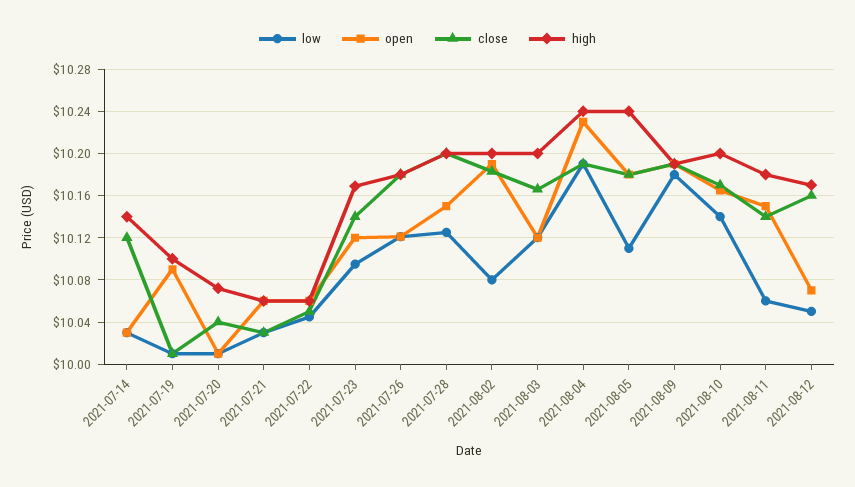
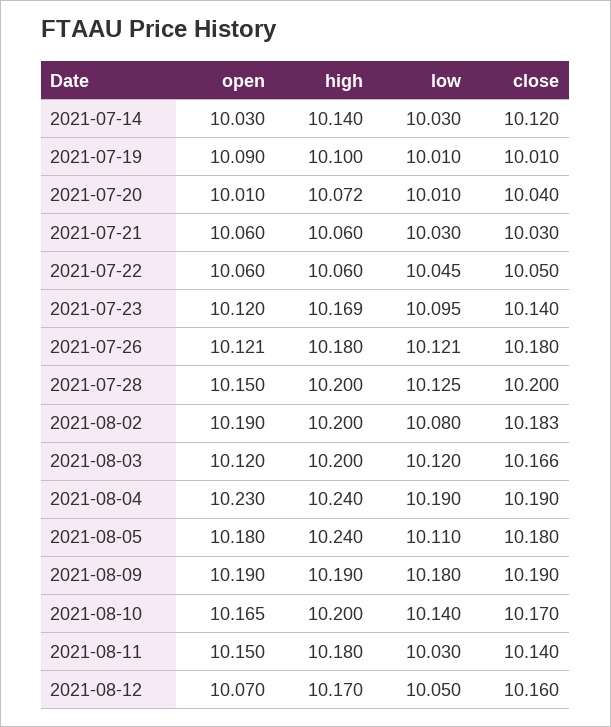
  {
    "low": {
      "2021-07-14": 10.03,
      "2021-07-19": 10.01,
      "2021-07-20": 10.01,
      "2021-07-21": 10.03,
      "2021-07-22": 10.045,
      "2021-07-23": 10.095,
      "2021-07-26": 10.121,
      "2021-07-28": 10.125,
      "2021-08-02": 10.08,
      "2021-08-03": 10.12,
      "2021-08-04": 10.19,
      "2021-08-05": 10.11,
      "2021-08-09": 10.18,
      "2021-08-10": 10.14,
-     "2021-08-11": 10.06,
+     "2021-08-11": 10.03,
      "2021-08-12": 10.05
    },
    "open": {
      "2021-07-14": 10.03,
      "2021-07-19": 10.09,
      "2021-07-20": 10.01,
      "2021-07-21": 10.06,
      "2021-07-22": 10.06,
      "2021-07-23": 10.12,
      "2021-07-26": 10.121,
      "2021-07-28": 10.15,
      "2021-08-02": 10.19,
      "2021-08-03": 10.12,
      "2021-08-04": 10.23,
      "2021-08-05": 10.18,
      "2021-08-09": 10.19,
      "2021-08-10": 10.165,
      "2021-08-11": 10.15,
      "2021-08-12": 10.07
    },
    "close": {
      "2021-07-14": 10.12,
      "2021-07-19": 10.01,
      "2021-07-20": 10.04,
      "2021-07-21": 10.03,
      "2021-07-22": 10.05,
      "2021-07-23": 10.14,
      "2021-07-26": 10.18,
      "2021-07-28": 10.2,
      "2021-08-02": 10.183,
      "2021-08-03": 10.166,
      "2021-08-04": 10.19,
      "2021-08-05": 10.18,
      "2021-08-09": 10.19,
      "2021-08-10": 10.17,
      "2021-08-11": 10.14,
      "2021-08-12": 10.16
    },
    "high": {
      "2021-07-14": 10.14,
      "2021-07-19": 10.1,
      "2021-07-20": 10.072,
      "2021-07-21": 10.06,
      "2021-07-22": 10.06,
      "2021-07-23": 10.169,
      "2021-07-26": 10.18,
      "2021-07-28": 10.2,
      "2021-08-02": 10.2,
      "2021-08-03": 10.2,
      "2021-08-04": 10.24,
      "2021-08-05": 10.24,
      "2021-08-09": 10.19,
      "2021-08-10": 10.2,
      "2021-08-11": 10.18,
      "2021-08-12": 10.17
    }
  }

